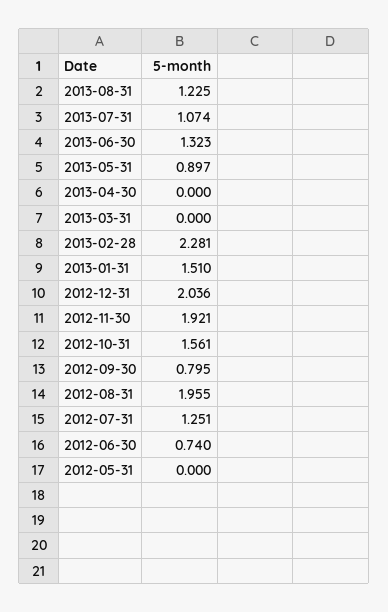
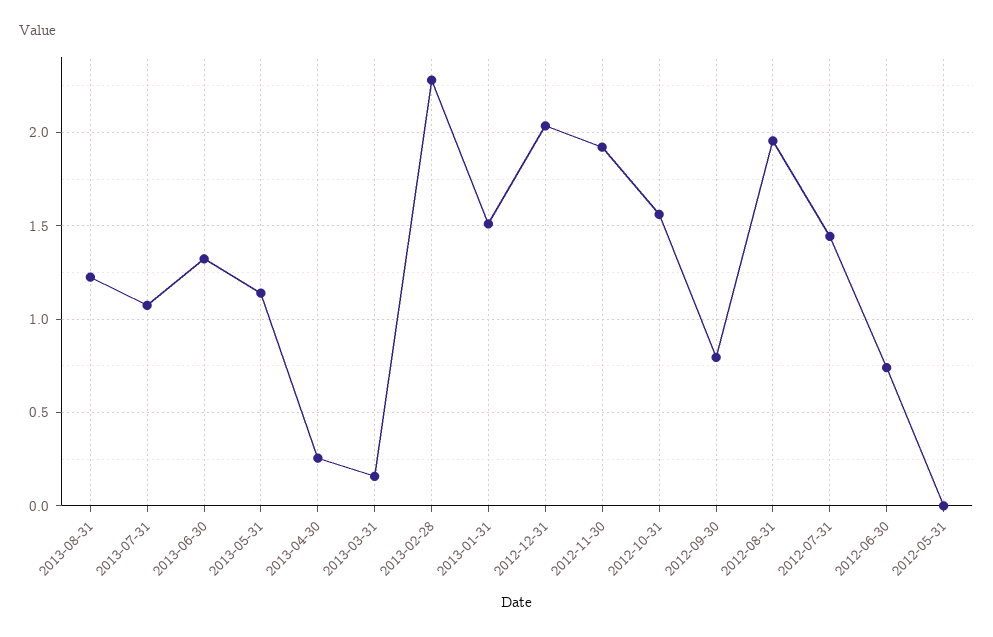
  {
    "2013-08-31": 1.225,
    "2013-07-31": 1.074,
    "2013-06-30": 1.323,
-   "2013-05-31": 0.897,
+   "2013-05-31": 1.15,
-   "2013-04-30": 0,
+   "2013-04-30": 0.25,
-   "2013-03-31": 0,
+   "2013-03-31": 0.15,
    "2013-02-28": 2.281,
    "2013-01-31": 1.51,
    "2012-12-31": 2.036,
    "2012-11-30": 1.921,
    "2012-10-31": 1.561,
    "2012-09-30": 0.795,
    "2012-08-31": 1.955,
-   "2012-07-31": 1.251,
+   "2012-07-31": 1.45,
    "2012-06-30": 0.74,
    "2012-05-31": 0
  }

